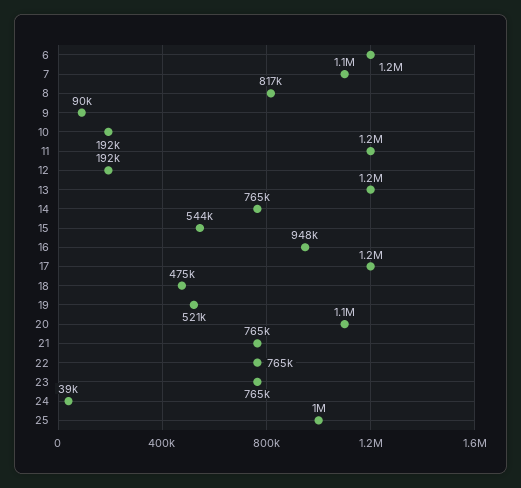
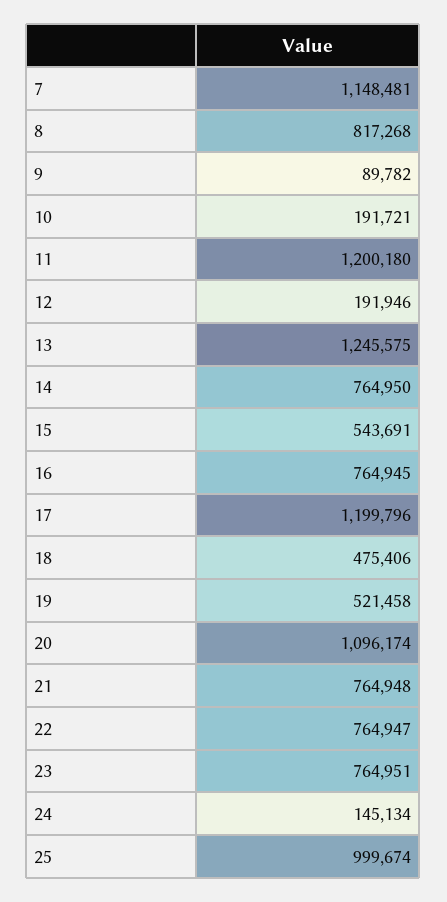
  {
-   "6": 1200000,
    "7": 1148481,
    "8": 817268,
    "9": 89782,
    "10": 191721,
    "11": 1200180,
    "12": 191946,
    "13": 1245575,
    "14": 764950,
    "15": 543691,
-   "16": 948000,
+   "16": 764945,
    "17": 1199796,
    "18": 475406,
    "19": 521458,
    "20": 1096174,
    "21": 764948,
    "22": 764947,
    "23": 764951,
-   "24": 39000,
+   "24": 145134,
    "25": 999674
  }

